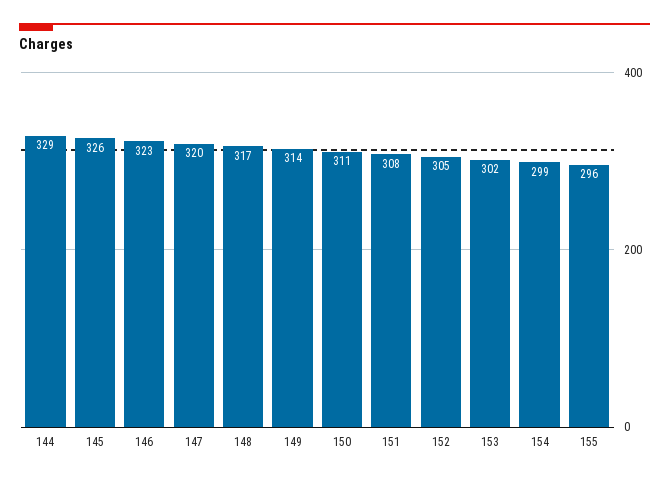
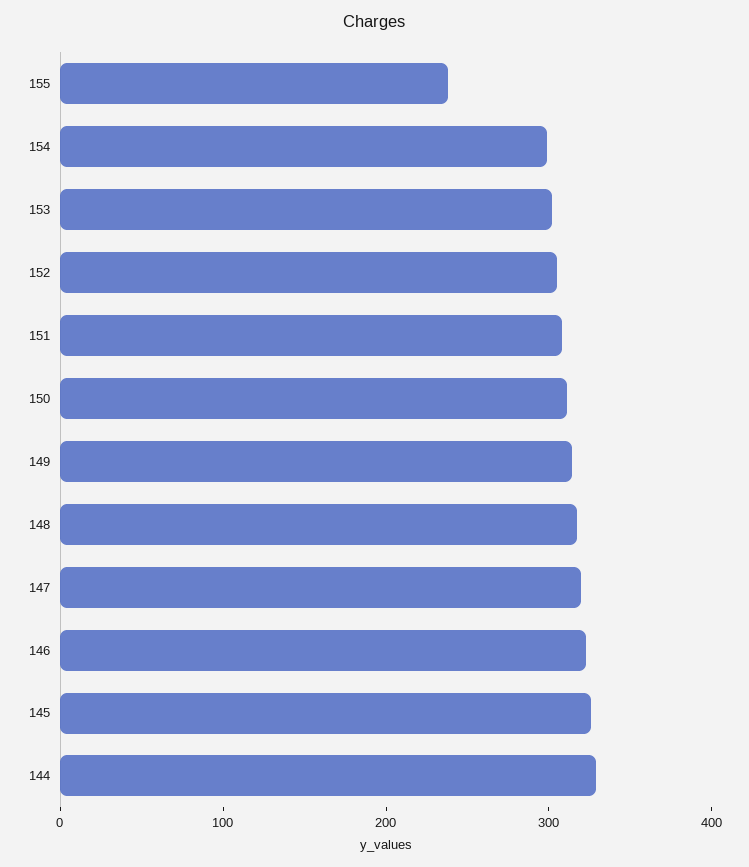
  {
    "144": 329,
    "145": 326,
    "146": 323,
    "147": 320,
    "148": 317,
    "149": 314,
    "150": 311,
    "151": 308,
    "152": 305,
    "153": 302,
    "154": 299,
-   "155": 296
+   "155": 240
  }

